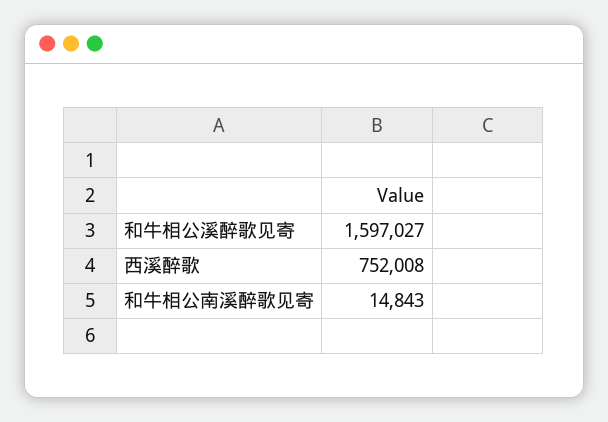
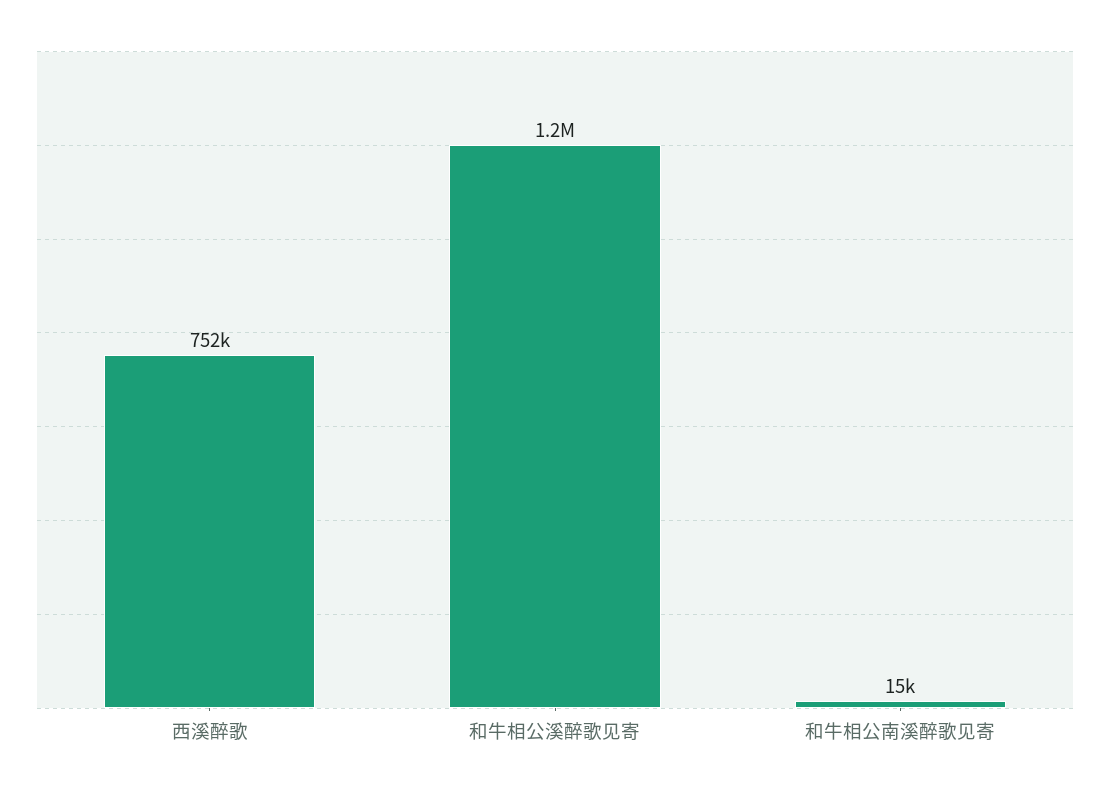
  {
-   "和牛相公溪醉歌见寄": 1597027,
+   "和牛相公溪醉歌见寄": 1200000,
    "西溪醉歌": 752008,
    "和牛相公南溪醉歌见寄": 14843
  }

